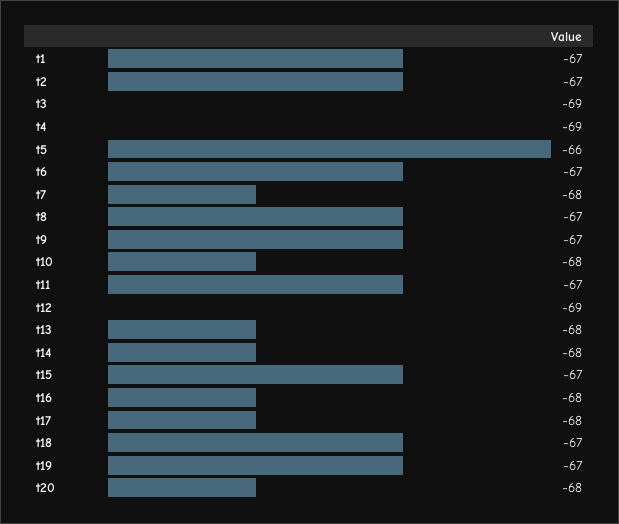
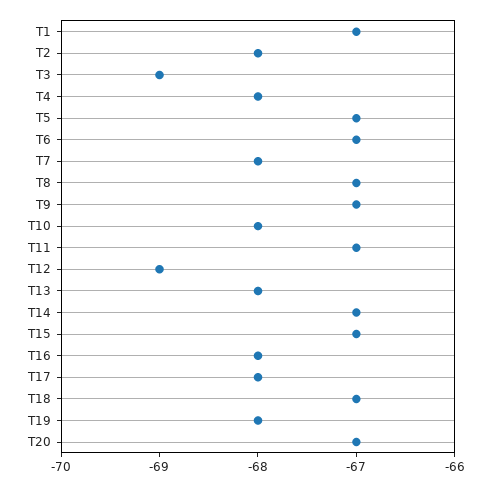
  {
    "t1": -67,
-   "t2": -67,
+   "t2": -68,
    "t3": -69,
-   "t4": -69,
+   "t4": -68,
-   "t5": -66,
+   "t5": -67,
    "t6": -67,
    "t7": -68,
    "t8": -67,
    "t9": -67,
    "t10": -68,
    "t11": -67,
    "t12": -69,
    "t13": -68,
-   "t14": -68,
+   "t14": -67,
    "t15": -67,
    "t16": -68,
    "t17": -68,
    "t18": -67,
-   "t19": -67,
+   "t19": -68,
-   "t20": -68
+   "t20": -67
  }

